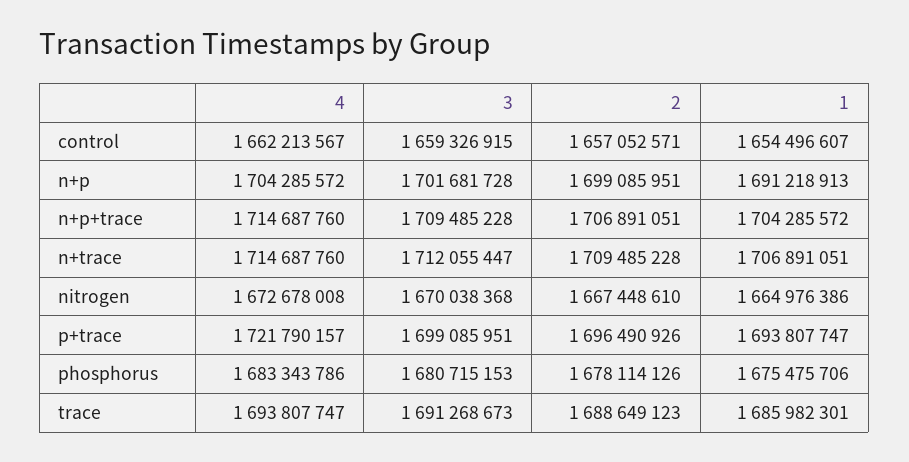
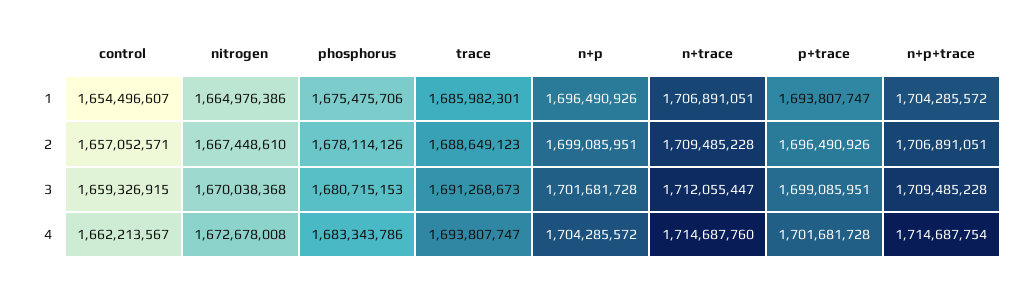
  {
    "4": {
      "control": 1662213567,
      "n+p": 1704285572,
-     "n+p+trace": 1714687760,
+     "n+p+trace": 1714687754,
      "n+trace": 1714687760,
      "nitrogen": 1672678008,
-     "p+trace": 1721790157,
+     "p+trace": 1701681728,
      "phosphorus": 1683343786,
      "trace": 1693807747
    },
    "3": {
      "control": 1659326915,
      "n+p": 1701681728,
      "n+p+trace": 1709485228,
      "n+trace": 1712055447,
      "nitrogen": 1670038368,
      "p+trace": 1699085951,
      "phosphorus": 1680715153,
      "trace": 1691268673
    },
    "2": {
      "control": 1657052571,
      "n+p": 1699085951,
      "n+p+trace": 1706891051,
      "n+trace": 1709485228,
      "nitrogen": 1667448610,
      "p+trace": 1696490926,
      "phosphorus": 1678114126,
      "trace": 1688649123
    },
    "1": {
      "control": 1654496607,
-     "n+p": 1691218913,
+     "n+p": 1696490926,
      "n+p+trace": 1704285572,
      "n+trace": 1706891051,
      "nitrogen": 1664976386,
      "p+trace": 1693807747,
      "phosphorus": 1675475706,
      "trace": 1685982301
    }
  }

